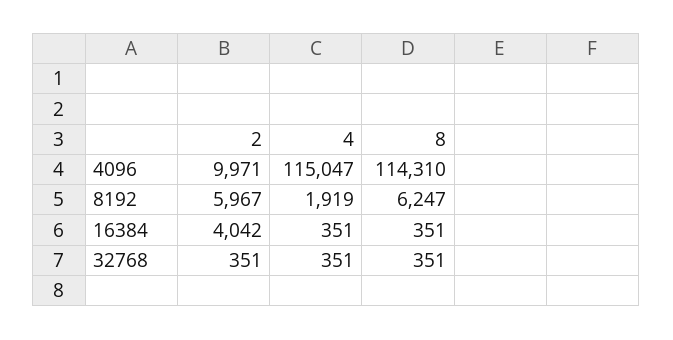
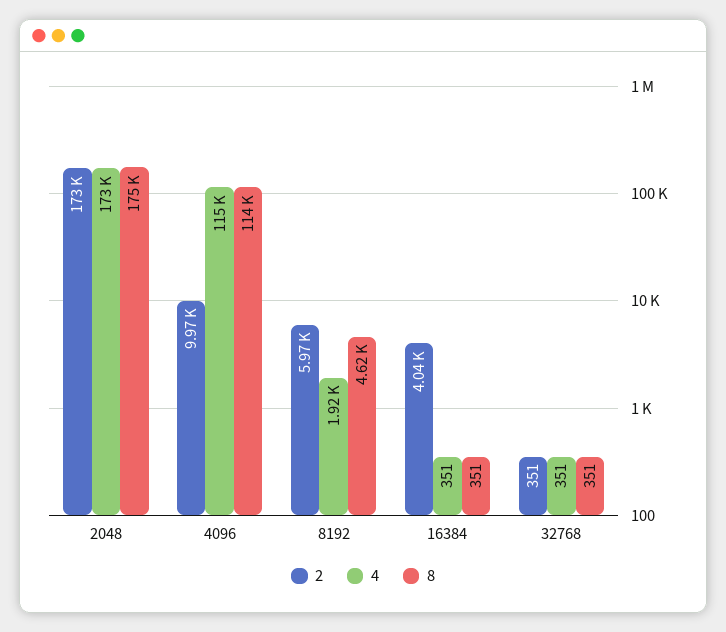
  {
    "2": {
      "4096": 9971,
      "8192": 5967,
      "16384": 4042,
-     "32768": 351
+     "32768": 351,
+     "2048": 173000
    },
    "4": {
      "4096": 115047,
      "8192": 1919,
      "16384": 351,
-     "32768": 351
+     "32768": 351,
+     "2048": 173000
    },
    "8": {
      "4096": 114310,
-     "8192": 6247,
+     "8192": 4620,
      "16384": 351,
-     "32768": 351
+     "32768": 351,
+     "2048": 175000
    }
  }

